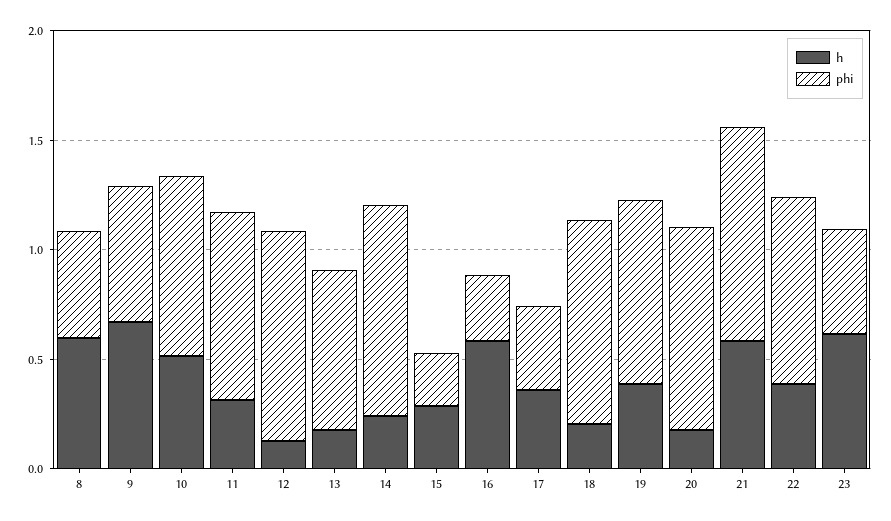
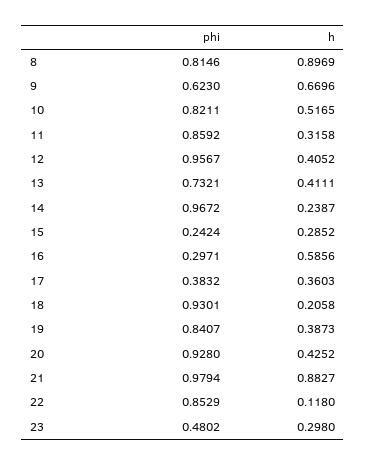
  {
    "h": {
-     "8": 0.6,
+     "8": 0.8969,
      "9": 0.6696,
      "10": 0.5165,
      "11": 0.3158,
-     "12": 0.1,
+     "12": 0.4052,
-     "13": 0.2,
+     "13": 0.4111,
      "14": 0.2387,
      "15": 0.2852,
      "16": 0.5856,
      "17": 0.3603,
      "18": 0.2058,
      "19": 0.3873,
-     "20": 0.2,
+     "20": 0.4252,
-     "21": 0.6,
+     "21": 0.8827,
-     "22": 0.4,
+     "22": 0.118,
-     "23": 0.6
+     "23": 0.298
    },
    "phi": {
-     "8": 0.5,
+     "8": 0.8146,
      "9": 0.623,
      "10": 0.8211,
      "11": 0.8592,
      "12": 0.9567,
      "13": 0.7321,
      "14": 0.9672,
      "15": 0.2424,
      "16": 0.2971,
      "17": 0.3832,
      "18": 0.9301,
      "19": 0.8407,
      "20": 0.928,
      "21": 0.9794,
      "22": 0.8529,
      "23": 0.4802
    }
  }

